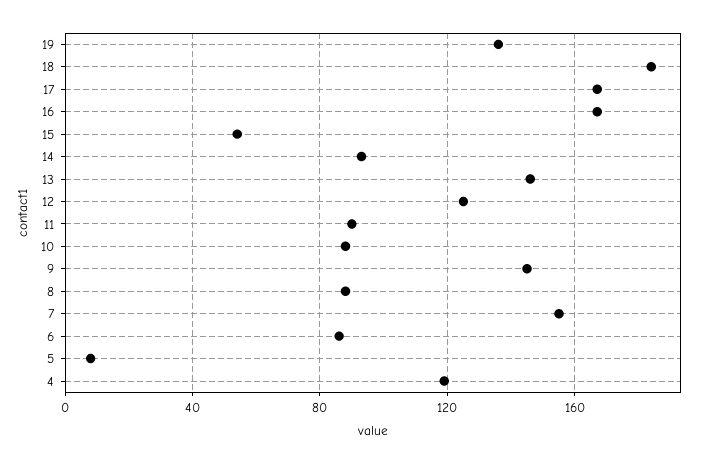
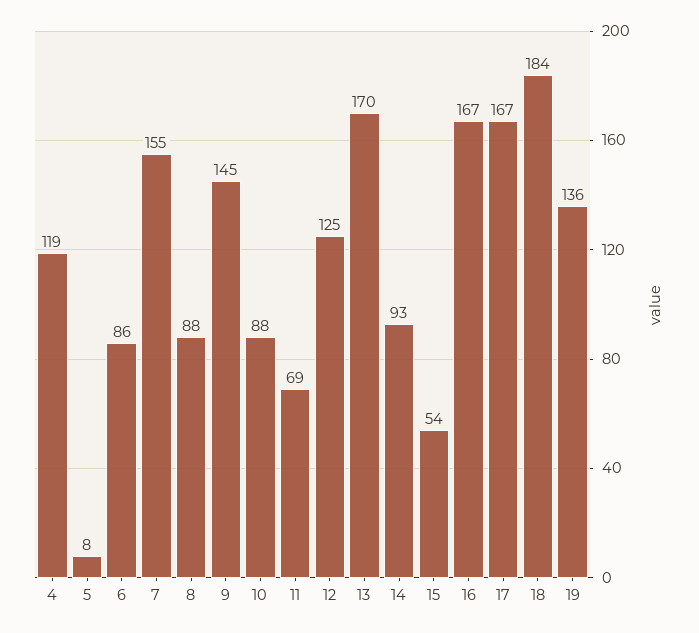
  {
    "19": 136,
    "18": 184,
    "17": 167,
    "16": 167,
    "15": 54,
    "14": 93,
-   "13": 145,
+   "13": 170,
    "12": 125,
-   "11": 90,
+   "11": 69,
    "10": 88,
    "9": 145,
    "8": 88,
    "7": 155,
    "6": 86,
    "5": 8,
    "4": 119
  }

